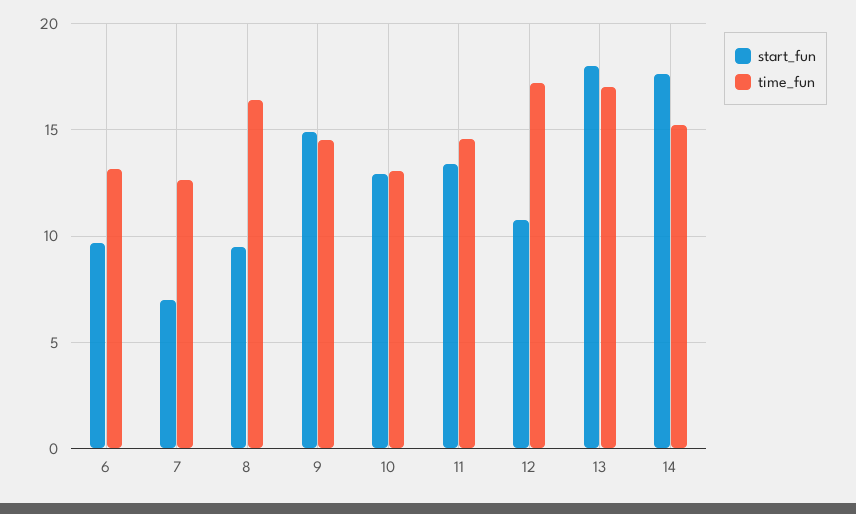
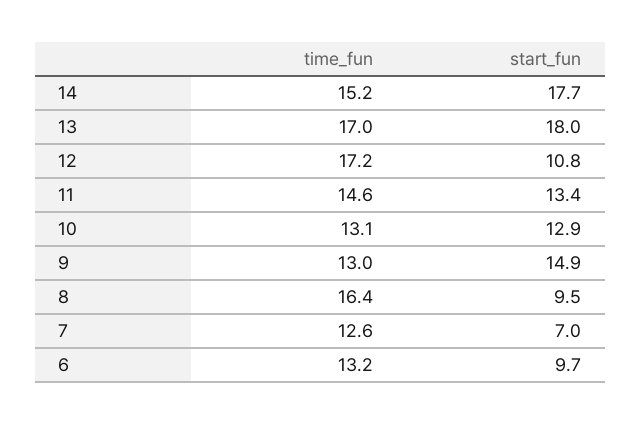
  {
    "start_fun": {
      "6": 9.7,
      "7": 7,
      "8": 9.5,
      "9": 14.9,
      "10": 12.9,
      "11": 13.4,
      "12": 10.8,
      "13": 18,
      "14": 17.7
    },
    "time_fun": {
      "6": 13.2,
      "7": 12.6,
      "8": 16.4,
-     "9": 14.5,
+     "9": 13,
      "10": 13.1,
      "11": 14.6,
      "12": 17.2,
      "13": 17,
      "14": 15.2
    }
  }

